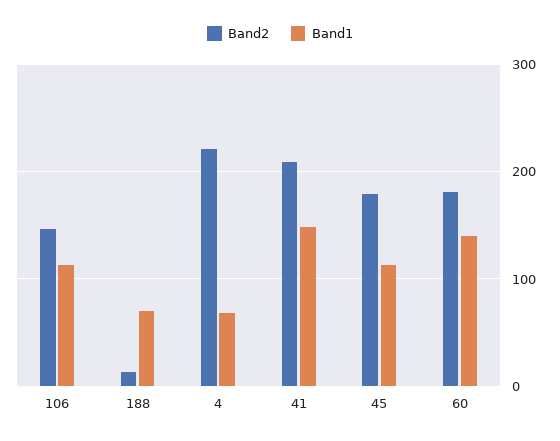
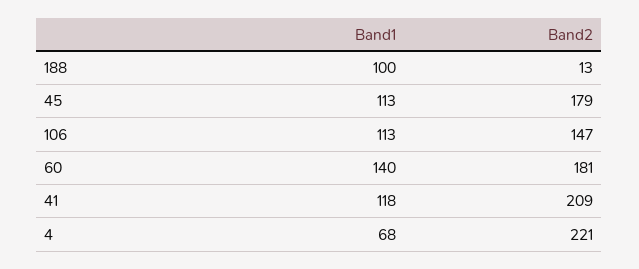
  {
    "Band2": {
      "106": 147,
      "188": 13,
      "4": 221,
      "41": 209,
      "45": 179,
      "60": 181
    },
    "Band1": {
      "106": 113,
-     "188": 70,
+     "188": 100,
      "4": 68,
-     "41": 150,
+     "41": 118,
      "45": 113,
      "60": 140
    }
  }

